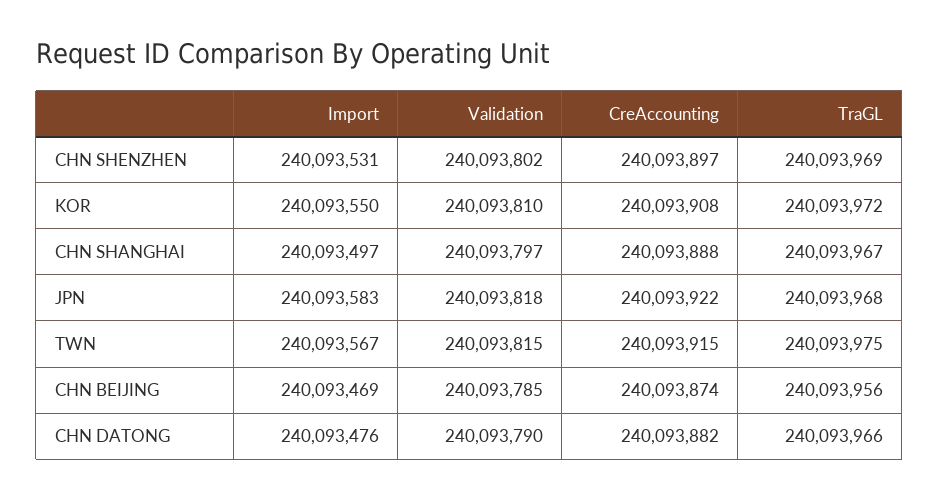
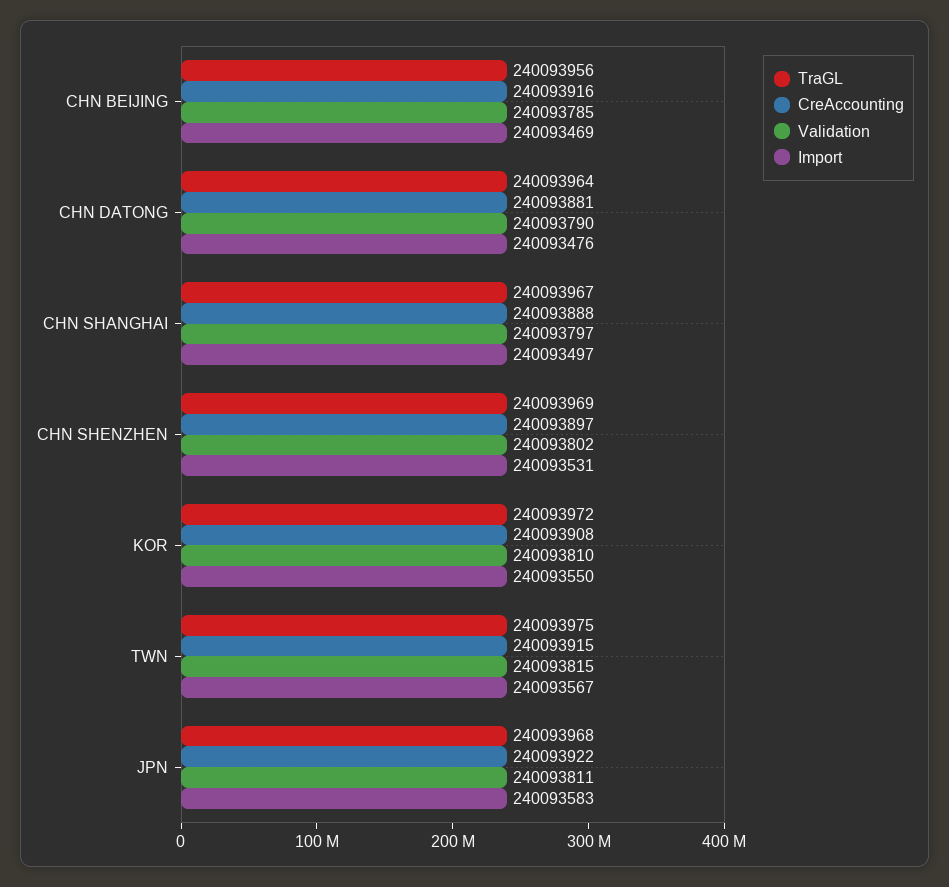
  {
    "Import": {
      "CHN SHENZHEN": 240093531,
      "KOR": 240093550,
      "CHN SHANGHAI": 240093497,
      "JPN": 240093583,
      "TWN": 240093567,
      "CHN BEIJING": 240093469,
      "CHN DATONG": 240093476
    },
    "Validation": {
      "CHN SHENZHEN": 240093802,
      "KOR": 240093810,
      "CHN SHANGHAI": 240093797,
-     "JPN": 240093818,
+     "JPN": 240093811,
      "TWN": 240093815,
      "CHN BEIJING": 240093785,
      "CHN DATONG": 240093790
    },
    "CreAccounting": {
      "CHN SHENZHEN": 240093897,
      "KOR": 240093908,
      "CHN SHANGHAI": 240093888,
      "JPN": 240093922,
      "TWN": 240093915,
-     "CHN BEIJING": 240093874,
+     "CHN BEIJING": 240093916,
-     "CHN DATONG": 240093882
+     "CHN DATONG": 240093881
    },
    "TraGL": {
      "CHN SHENZHEN": 240093969,
      "KOR": 240093972,
      "CHN SHANGHAI": 240093967,
      "JPN": 240093968,
      "TWN": 240093975,
      "CHN BEIJING": 240093956,
-     "CHN DATONG": 240093966
+     "CHN DATONG": 240093964
    }
  }

